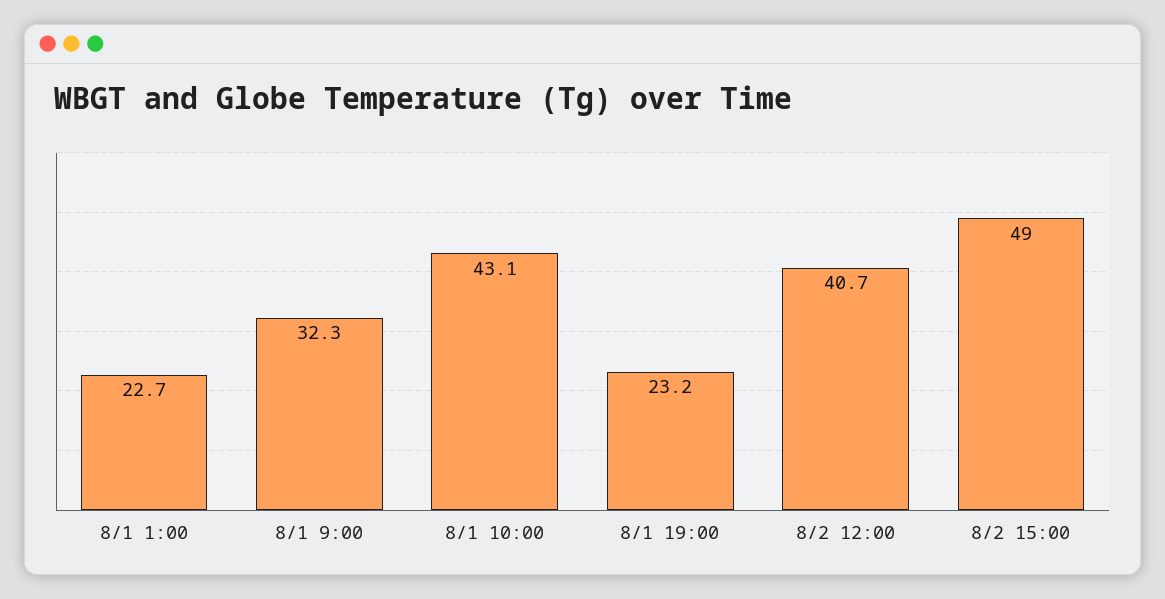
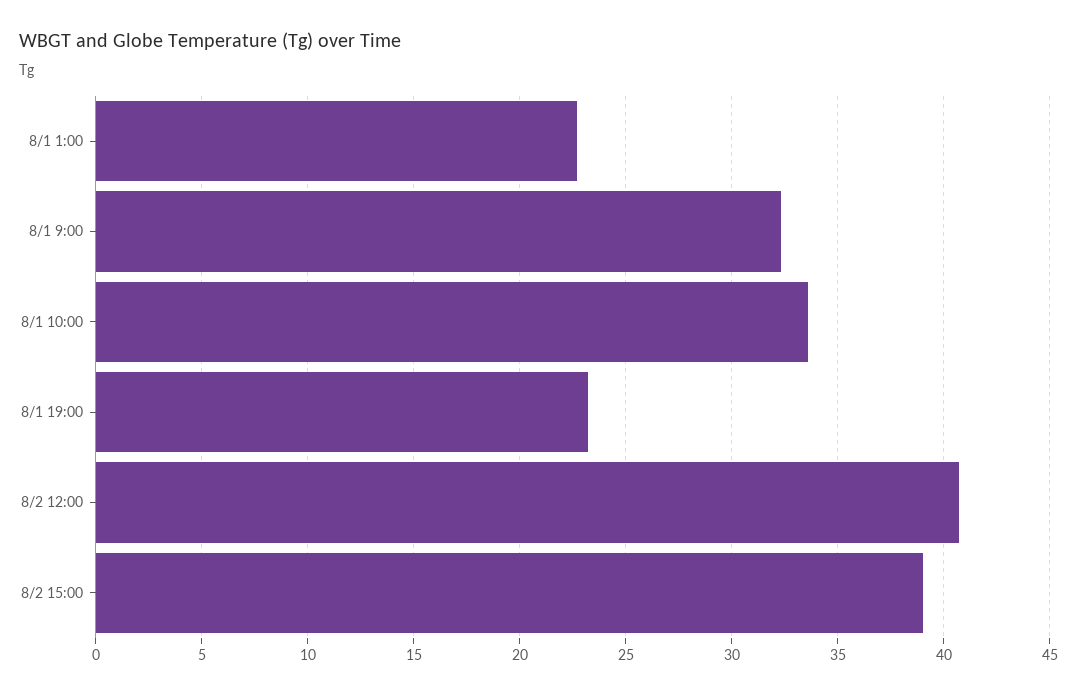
  {
    "8/1 1:00": 22.7,
    "8/1 9:00": 32.3,
-   "8/1 10:00": 43.1,
+   "8/1 10:00": 33.5,
    "8/1 19:00": 23.2,
    "8/2 12:00": 40.7,
-   "8/2 15:00": 49
+   "8/2 15:00": 39
  }

